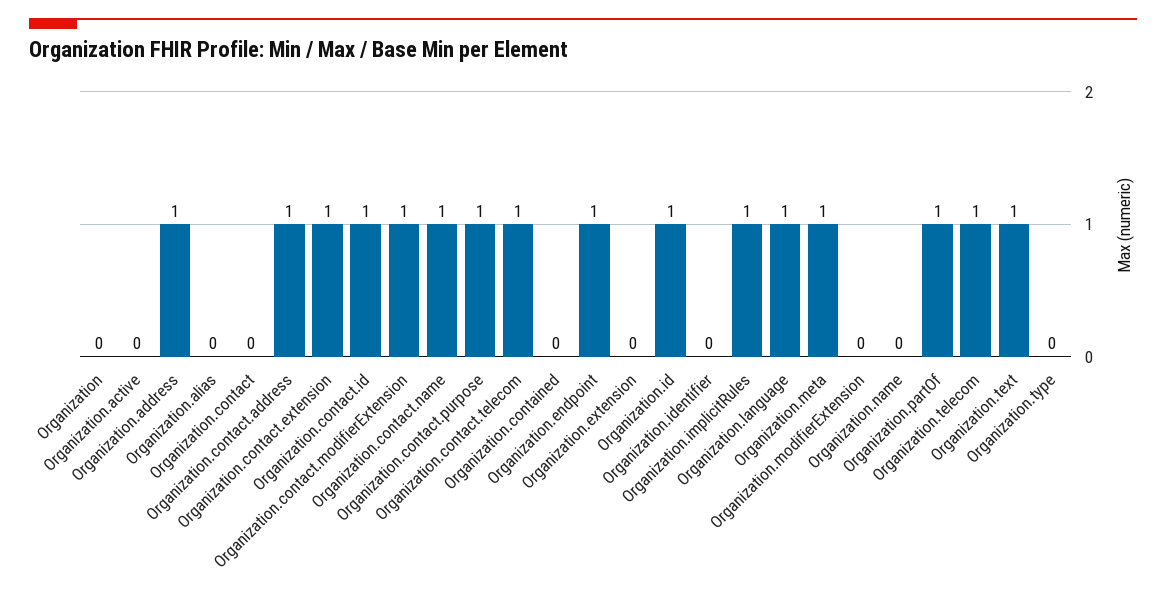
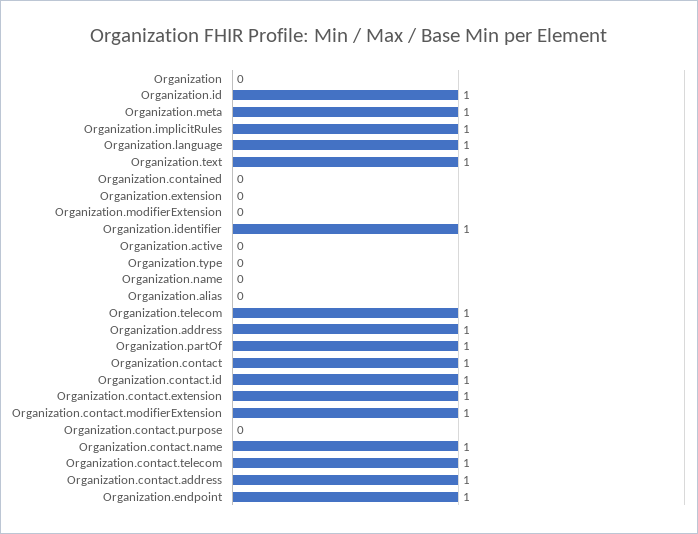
  {
    "Organization": 0,
    "Organization.active": 0,
    "Organization.address": 1,
    "Organization.alias": 0,
-   "Organization.contact": 0,
+   "Organization.contact": 1,
    "Organization.contact.address": 1,
    "Organization.contact.extension": 1,
    "Organization.contact.id": 1,
    "Organization.contact.modifierExtension": 1,
    "Organization.contact.name": 1,
-   "Organization.contact.purpose": 1,
+   "Organization.contact.purpose": 0,
    "Organization.contact.telecom": 1,
    "Organization.contained": 0,
    "Organization.endpoint": 1,
    "Organization.extension": 0,
    "Organization.id": 1,
-   "Organization.identifier": 0,
+   "Organization.identifier": 1,
    "Organization.implicitRules": 1,
    "Organization.language": 1,
    "Organization.meta": 1,
    "Organization.modifierExtension": 0,
    "Organization.name": 0,
    "Organization.partOf": 1,
    "Organization.telecom": 1,
    "Organization.text": 1,
    "Organization.type": 0
  }

